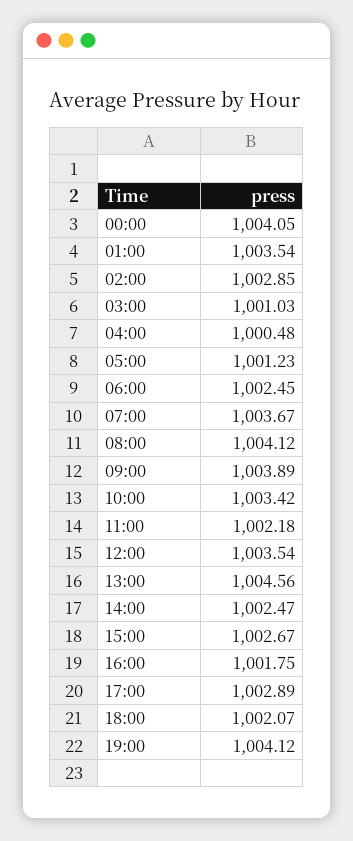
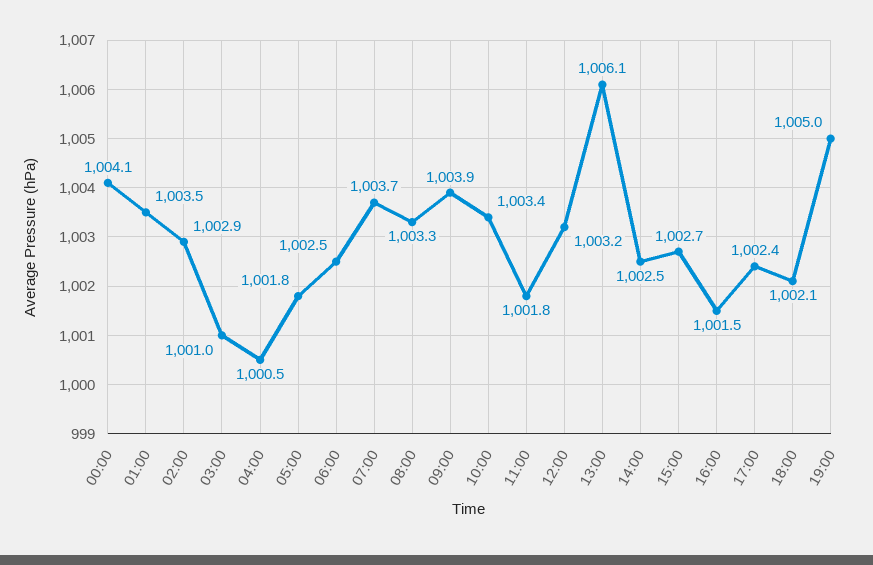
  {
    "00:00": 1004.05,
    "01:00": 1003.54,
    "02:00": 1002.85,
    "03:00": 1001.03,
    "04:00": 1000.48,
-   "05:00": 1001.23,
+   "05:00": 1001.8,
    "06:00": 1002.45,
    "07:00": 1003.67,
-   "08:00": 1004.12,
+   "08:00": 1003.3,
    "09:00": 1003.89,
    "10:00": 1003.42,
-   "11:00": 1002.18,
+   "11:00": 1001.8,
-   "12:00": 1003.54,
+   "12:00": 1003.2,
-   "13:00": 1004.56,
+   "13:00": 1006.1,
    "14:00": 1002.47,
    "15:00": 1002.67,
-   "16:00": 1001.75,
+   "16:00": 1001.5,
-   "17:00": 1002.89,
+   "17:00": 1002.4,
    "18:00": 1002.07,
-   "19:00": 1004.12
+   "19:00": 1005
  }

